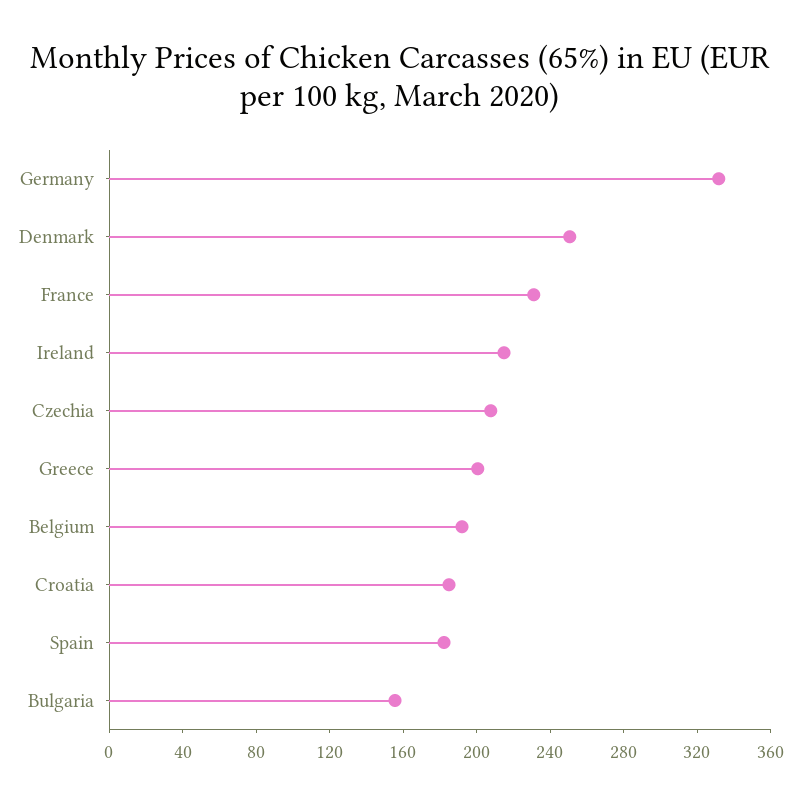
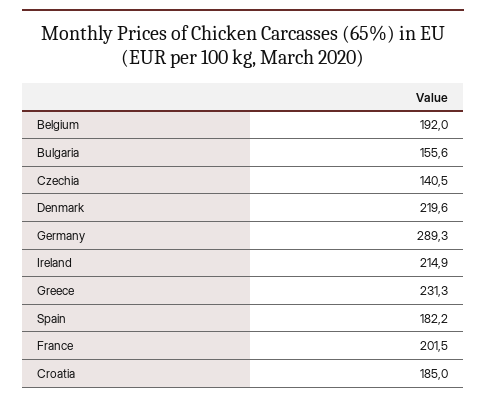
  {
-   "Germany": 330,
+   "Germany": 289.3,
-   "Denmark": 250,
+   "Denmark": 219.6,
-   "France": 230,
+   "France": 201.5,
    "Ireland": 214.9,
-   "Czechia": 210,
+   "Czechia": 140.5,
-   "Greece": 200,
+   "Greece": 231.3,
    "Belgium": 192,
    "Croatia": 185,
    "Spain": 182.2,
    "Bulgaria": 155.6
  }

